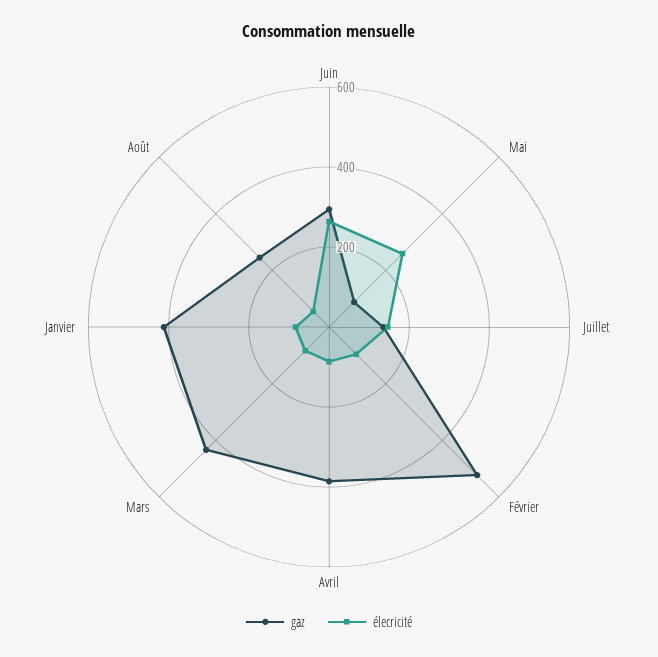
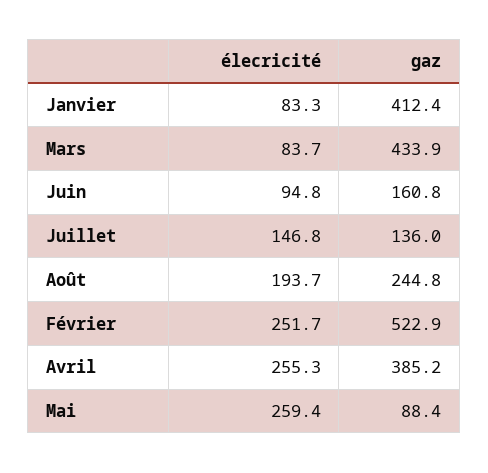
  {
    "gaz": {
-     "Juin": 300,
+     "Juin": 160.8,
      "Mai": 88.4,
      "Juillet": 136,
      "Février": 522.9,
      "Avril": 385.2,
      "Mars": 433.9,
      "Janvier": 412.4,
      "Août": 244.8
    },
    "élecricité": {
-     "Juin": 250,
+     "Juin": 94.8,
      "Mai": 259.4,
      "Juillet": 146.8,
-     "Février": 100,
+     "Février": 251.7,
-     "Avril": 100,
+     "Avril": 255.3,
      "Mars": 83.7,
      "Janvier": 83.3,
-     "Août": 50
+     "Août": 193.7
    }
  }

